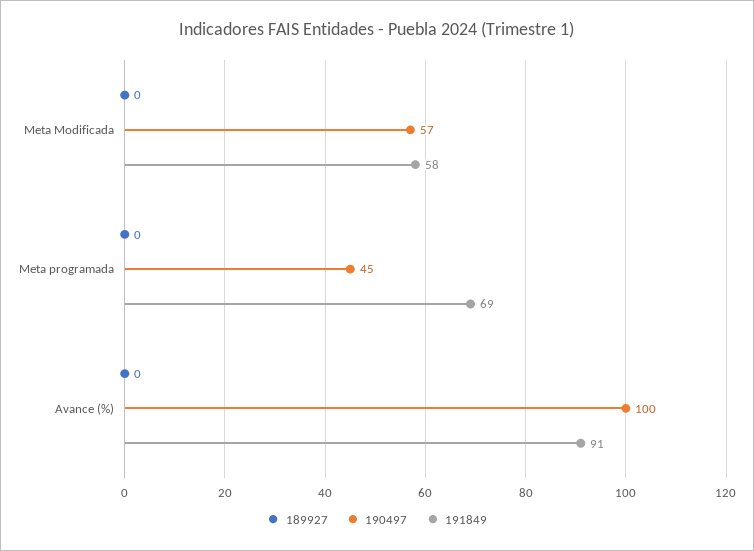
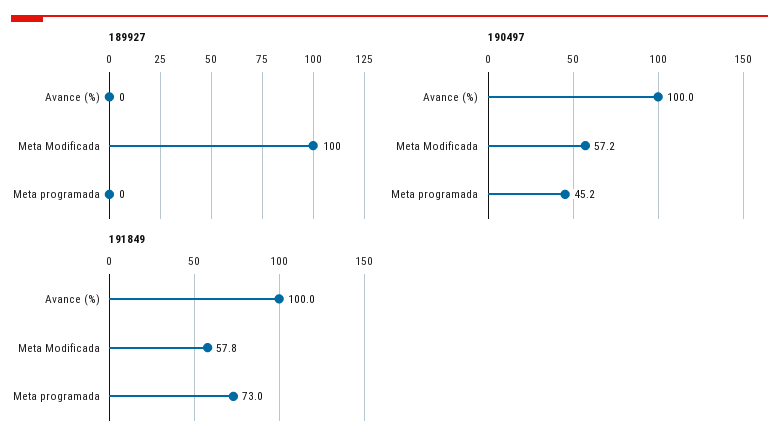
  {
    "189927": {
-     "Meta Modificada": 0,
+     "Meta Modificada": 100,
      "Meta programada": 0,
      "Avance (%)": 0
    },
    "190497": {
      "Meta Modificada": 57.2,
      "Meta programada": 45.2,
      "Avance (%)": 100
    },
    "191849": {
      "Meta Modificada": 57.8,
-     "Meta programada": 69,
+     "Meta programada": 73,
-     "Avance (%)": 91
+     "Avance (%)": 100
    }
  }

